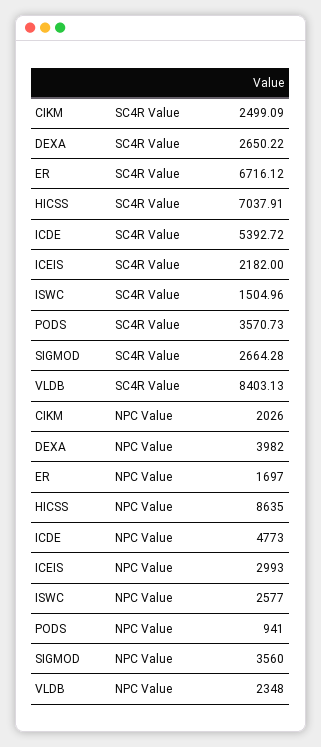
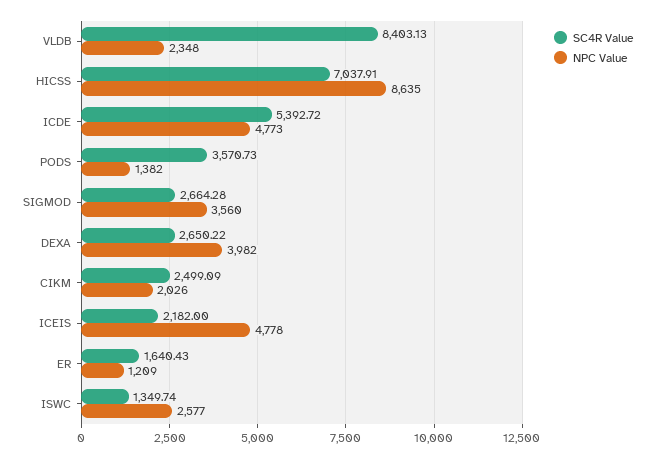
  {
    "SC4R Value": {
      "CIKM": 2499.09,
      "DEXA": 2650.22,
-     "ER": 6716.12,
+     "ER": 1640.43,
      "HICSS": 7037.91,
      "ICDE": 5392.72,
      "ICEIS": 2182,
-     "ISWC": 1504.96,
+     "ISWC": 1349.74,
      "PODS": 3570.73,
      "SIGMOD": 2664.28,
      "VLDB": 8403.13
    },
    "NPC Value": {
      "CIKM": 2026,
      "DEXA": 3982,
-     "ER": 1697,
+     "ER": 1209,
      "HICSS": 8635,
      "ICDE": 4773,
-     "ICEIS": 2993,
+     "ICEIS": 4778,
      "ISWC": 2577,
-     "PODS": 941,
+     "PODS": 1382,
      "SIGMOD": 3560,
      "VLDB": 2348
    }
  }

